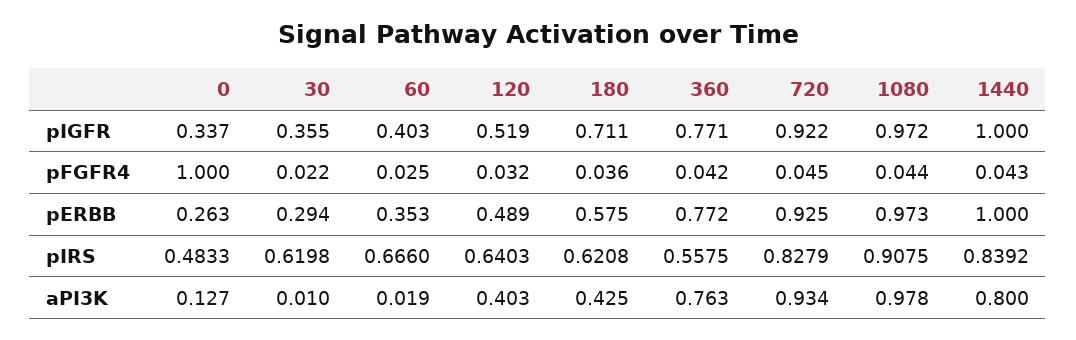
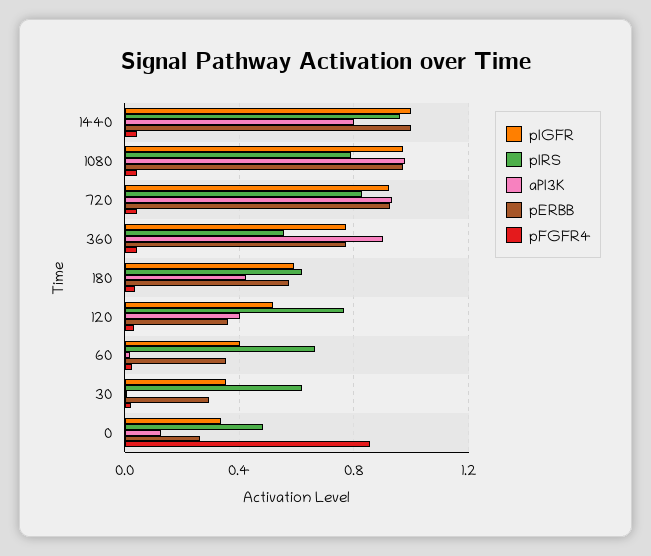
  {
    "pIGFR": {
      "0": 0.337,
      "30": 0.355,
      "60": 0.403,
      "120": 0.519,
-     "180": 0.711,
+     "180": 0.6,
      "360": 0.771,
      "720": 0.922,
      "1080": 0.972,
      "1440": 1
    },
    "pFGFR4": {
-     "0": 1,
+     "0": 0.85,
      "30": 0.022,
      "60": 0.025,
      "120": 0.032,
      "180": 0.036,
      "360": 0.042,
      "720": 0.045,
      "1080": 0.044,
      "1440": 0.043
    },
    "pERBB": {
      "0": 0.263,
      "30": 0.294,
      "60": 0.353,
-     "120": 0.489,
+     "120": 0.35,
      "180": 0.575,
      "360": 0.772,
      "720": 0.925,
      "1080": 0.973,
      "1440": 1
    },
    "pIRS": {
      "0": 0.4833,
      "30": 0.6198,
      "60": 0.666,
-     "120": 0.6403,
+     "120": 0.75,
      "180": 0.6208,
      "360": 0.5575,
      "720": 0.8279,
-     "1080": 0.9075,
+     "1080": 0.8,
-     "1440": 0.8392
+     "1440": 0.95
    },
    "aPI3K": {
      "0": 0.127,
      "30": 0.01,
      "60": 0.019,
      "120": 0.403,
      "180": 0.425,
-     "360": 0.763,
+     "360": 0.9,
      "720": 0.934,
      "1080": 0.978,
      "1440": 0.8
    }
  }

